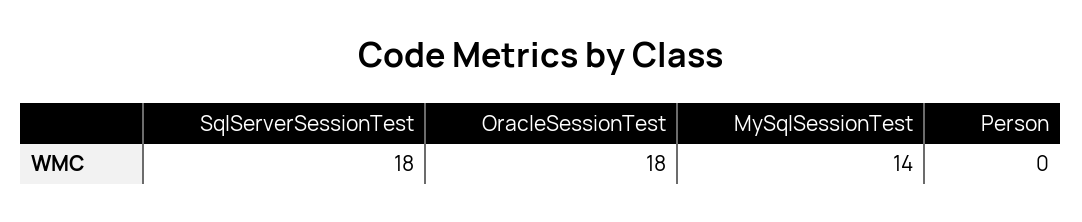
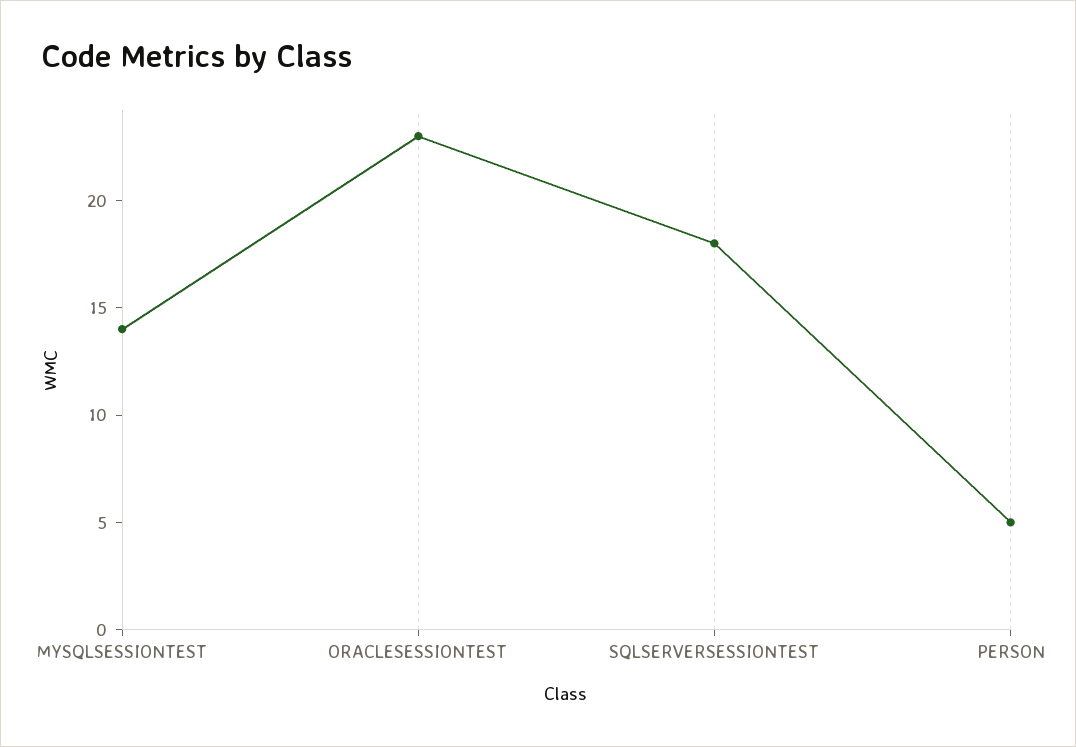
  {
    "SqlServerSessionTest": 18,
-   "OracleSessionTest": 18,
+   "OracleSessionTest": 23,
    "MySqlSessionTest": 14,
-   "Person": 0
+   "Person": 5
  }

